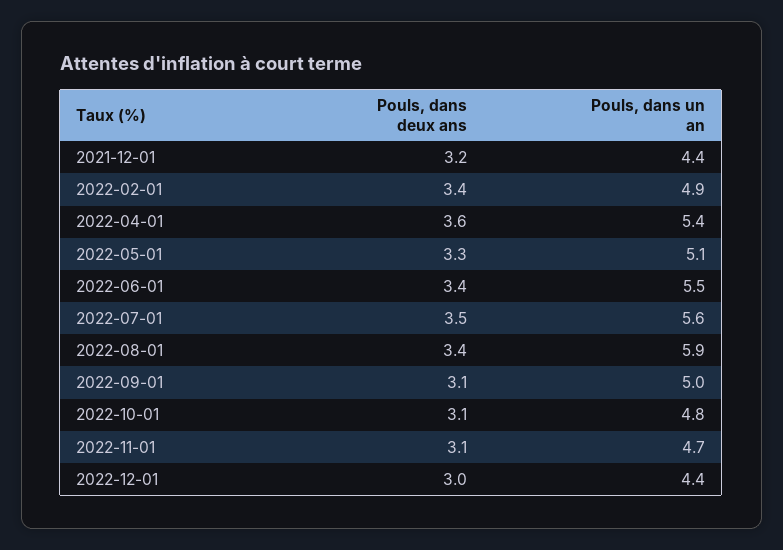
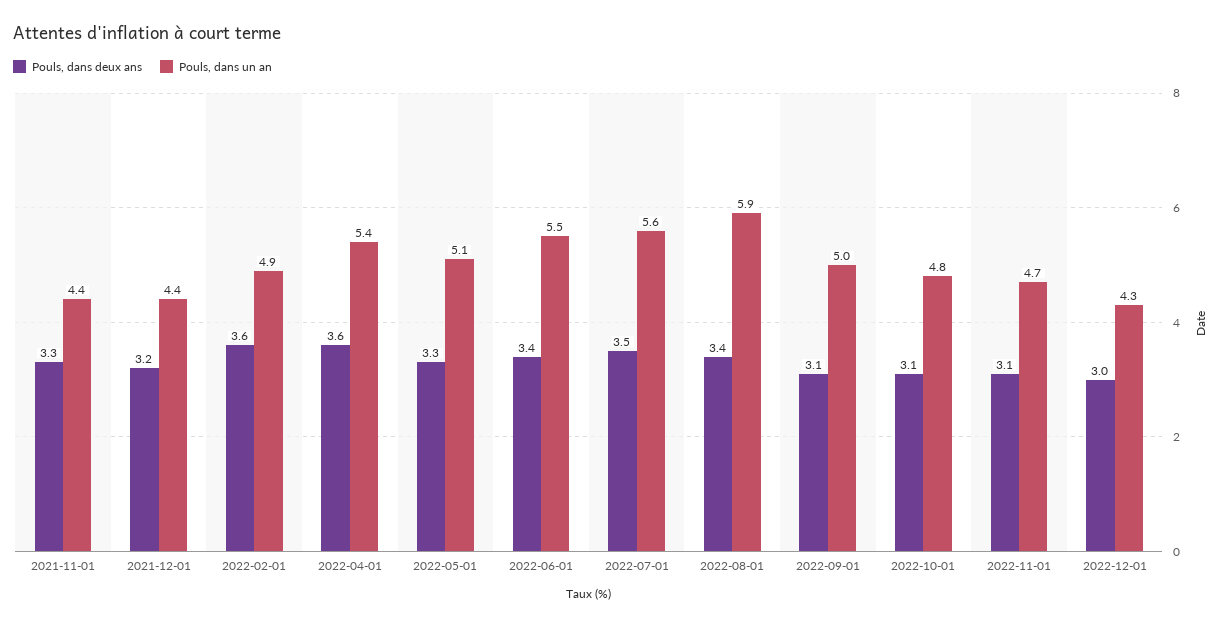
  {
    "Pouls, dans deux ans": {
      "2021-12-01": 3.2,
-     "2022-02-01": 3.4,
+     "2022-02-01": 3.6,
      "2022-04-01": 3.6,
      "2022-05-01": 3.3,
      "2022-06-01": 3.4,
      "2022-07-01": 3.5,
      "2022-08-01": 3.4,
      "2022-09-01": 3.1,
      "2022-10-01": 3.1,
      "2022-11-01": 3.1,
-     "2022-12-01": 3
+     "2022-12-01": 3,
+     "2021-11-01": 3.3
    },
    "Pouls, dans un an": {
      "2021-12-01": 4.4,
      "2022-02-01": 4.9,
      "2022-04-01": 5.4,
      "2022-05-01": 5.1,
      "2022-06-01": 5.5,
      "2022-07-01": 5.6,
      "2022-08-01": 5.9,
      "2022-09-01": 5,
      "2022-10-01": 4.8,
      "2022-11-01": 4.7,
-     "2022-12-01": 4.4
+     "2022-12-01": 4.3,
+     "2021-11-01": 4.4
    }
  }

